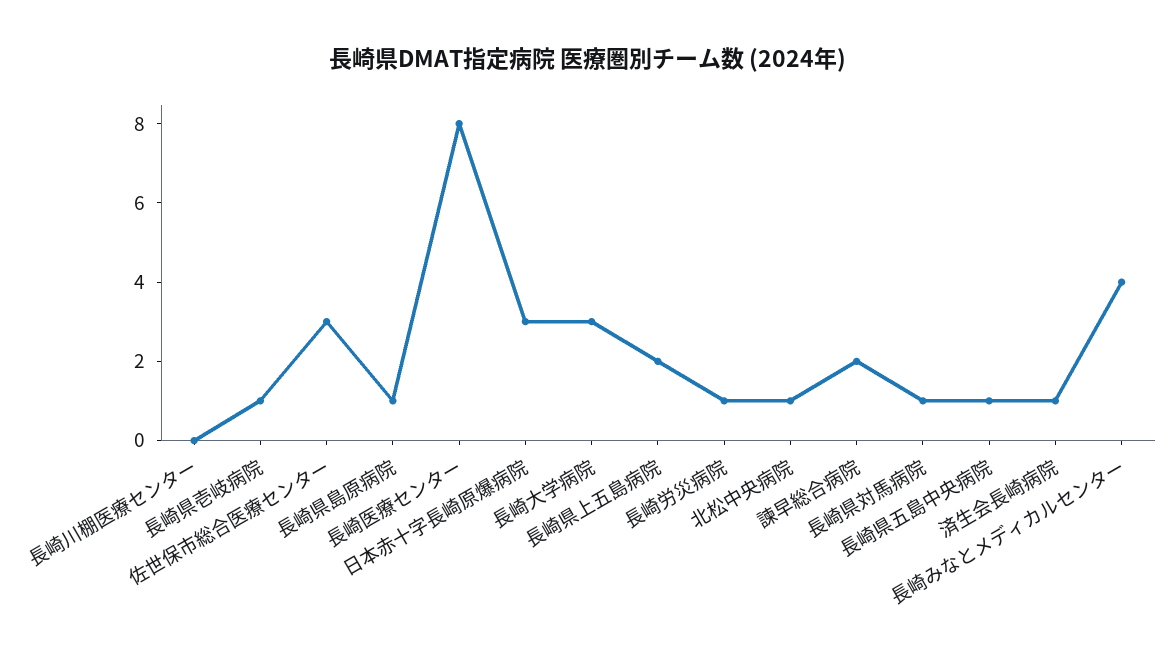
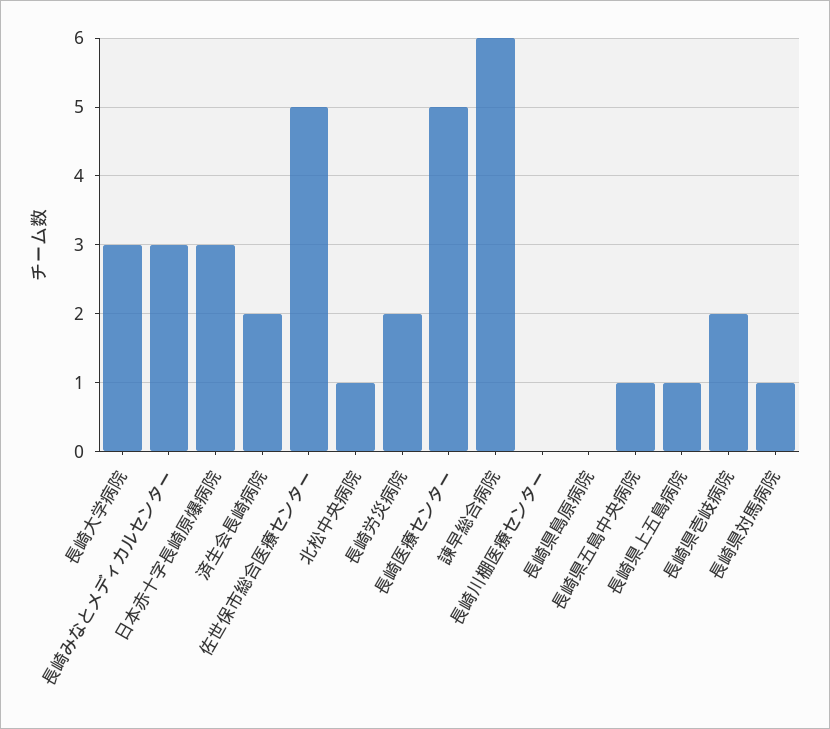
  {
    "長崎川棚医療センター": 0,
-   "長崎県壱岐病院": 1,
+   "長崎県壱岐病院": 2,
-   "佐世保市総合医療センター": 3,
+   "佐世保市総合医療センター": 5,
-   "長崎県島原病院": 1,
+   "長崎県島原病院": 0,
-   "長崎医療センター": 8,
+   "長崎医療センター": 5,
    "日本赤十字長崎原爆病院": 3,
    "長崎大学病院": 3,
-   "長崎県上五島病院": 2,
+   "長崎県上五島病院": 1,
-   "長崎労災病院": 1,
+   "長崎労災病院": 2,
    "北松中央病院": 1,
-   "諫早総合病院": 2,
+   "諫早総合病院": 6,
    "長崎県対馬病院": 1,
    "長崎県五島中央病院": 1,
-   "済生会長崎病院": 1,
+   "済生会長崎病院": 2,
-   "長崎みなとメディカルセンター": 4
+   "長崎みなとメディカルセンター": 3
  }

